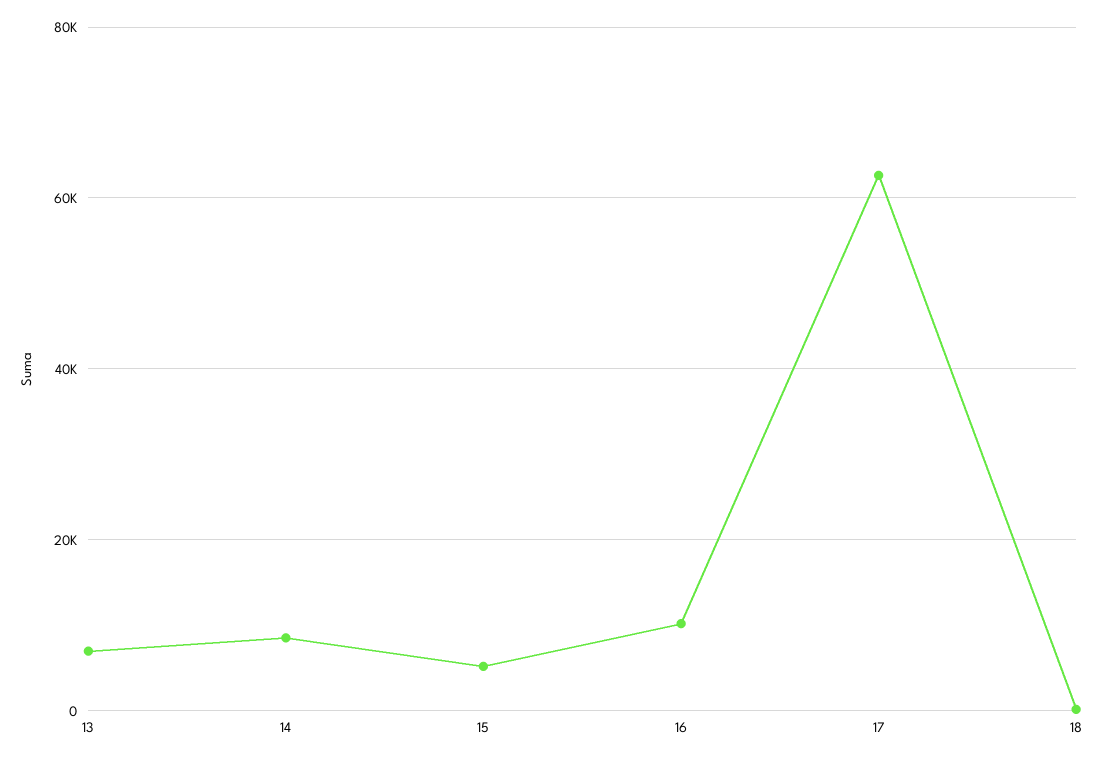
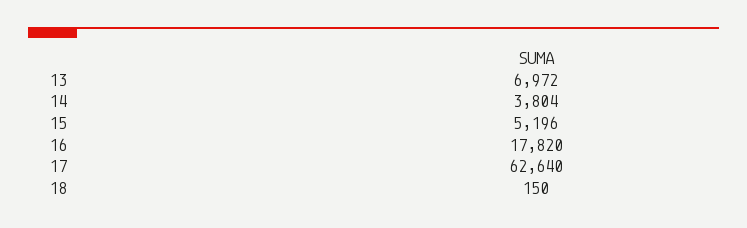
  {
    "13": 6972,
-   "14": 8000,
+   "14": 3804,
    "15": 5196,
-   "16": 10000,
+   "16": 17820,
    "17": 62640,
    "18": 150
  }

